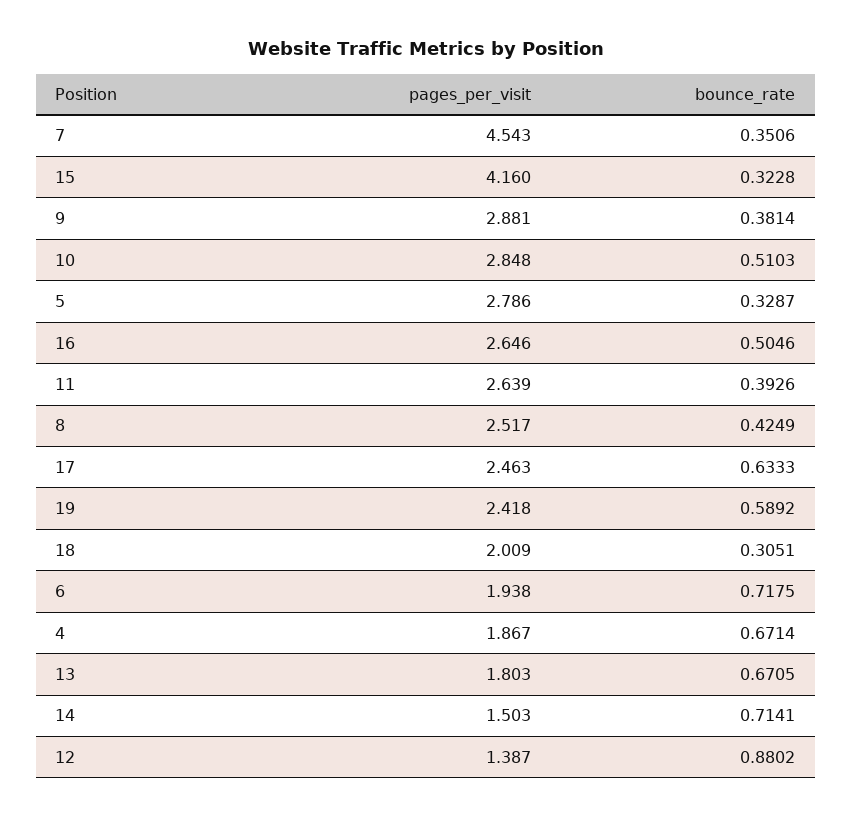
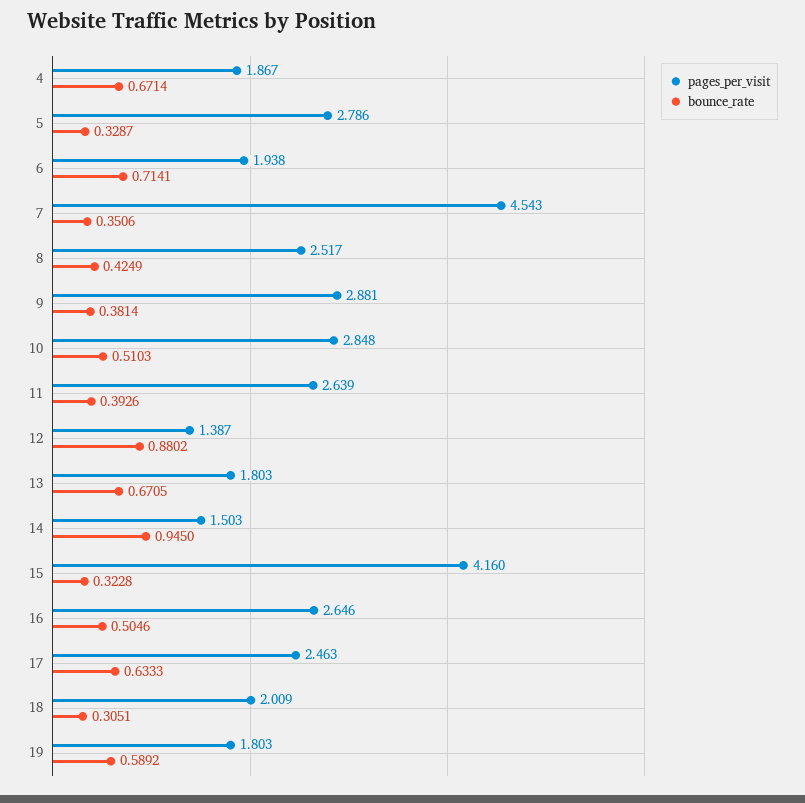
  {
    "pages_per_visit": {
      "7": 4.543,
      "15": 4.16,
      "9": 2.881,
      "10": 2.848,
      "5": 2.786,
      "16": 2.646,
      "11": 2.639,
      "8": 2.517,
      "17": 2.463,
-     "19": 2.418,
+     "19": 1.803,
      "18": 2.009,
      "6": 1.938,
      "4": 1.867,
      "13": 1.803,
      "14": 1.503,
      "12": 1.387
    },
    "bounce_rate": {
      "7": 0.3506,
      "15": 0.3228,
      "9": 0.3814,
      "10": 0.5103,
      "5": 0.3287,
      "16": 0.5046,
      "11": 0.3926,
      "8": 0.4249,
      "17": 0.6333,
      "19": 0.5892,
      "18": 0.3051,
-     "6": 0.7175,
+     "6": 0.7141,
      "4": 0.6714,
      "13": 0.6705,
-     "14": 0.7141,
+     "14": 0.945,
      "12": 0.8802
    }
  }

